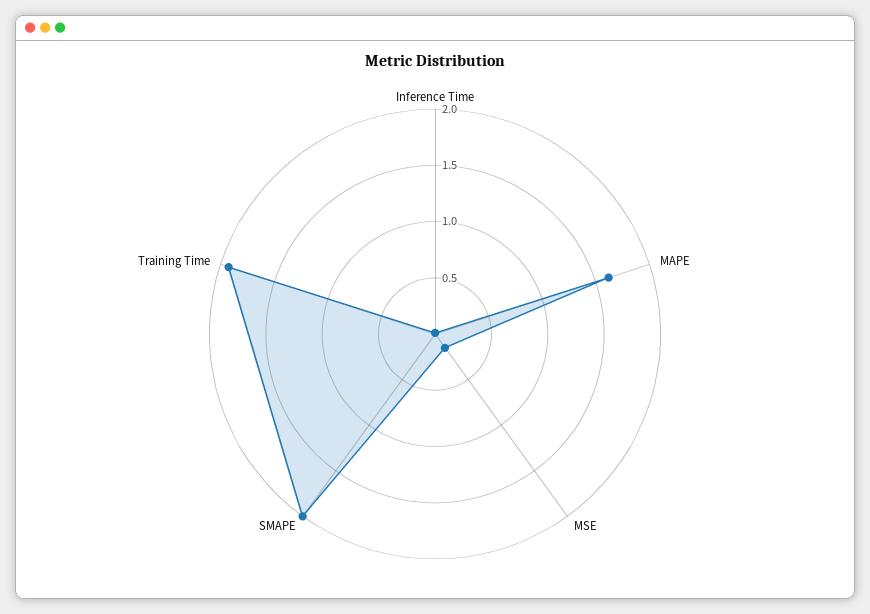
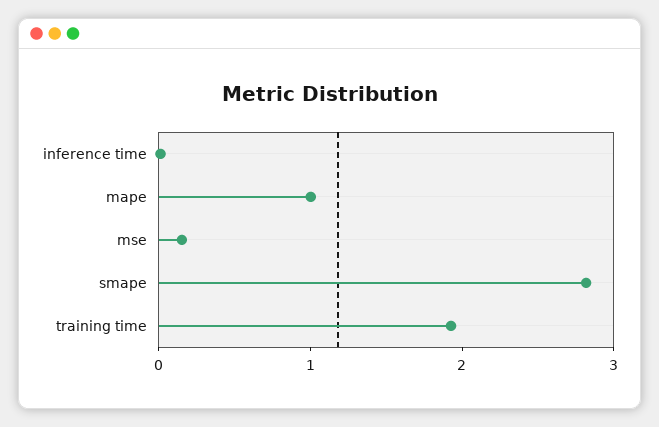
  {
    "Inference Time": 0,
-   "MAPE": 1.6,
+   "MAPE": 1,
    "MSE": 0.2,
-   "SMAPE": 2,
+   "SMAPE": 2.8,
    "Training Time": 1.9
  }

